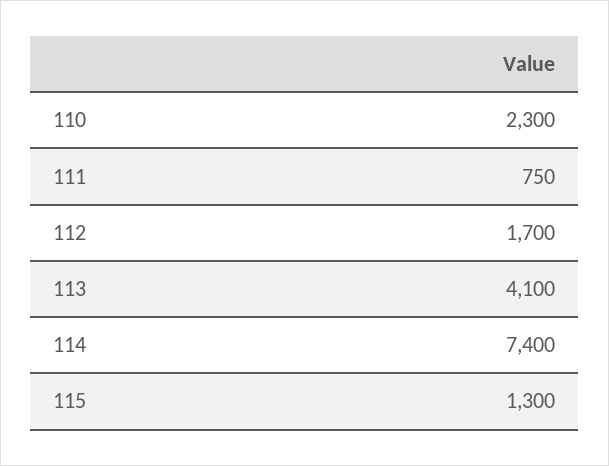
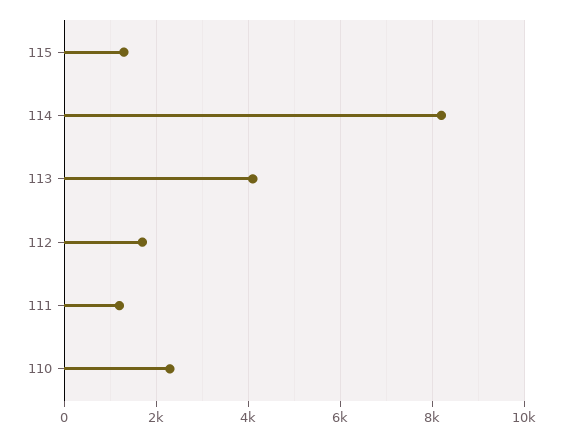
  {
    "110": 2300,
-   "111": 750,
+   "111": 1200,
    "112": 1700,
    "113": 4100,
-   "114": 7400,
+   "114": 8200,
    "115": 1300
  }

